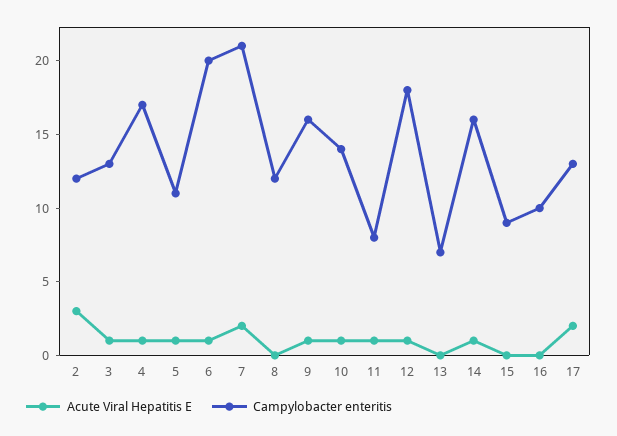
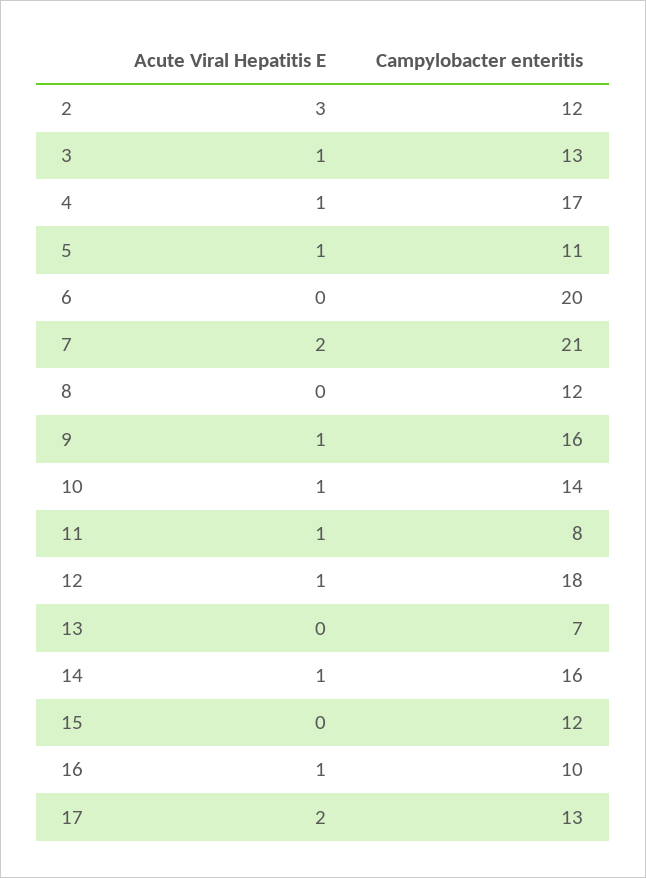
  {
    "Acute Viral Hepatitis E": {
      "2": 3,
      "3": 1,
      "4": 1,
      "5": 1,
-     "6": 1,
+     "6": 0,
      "7": 2,
      "8": 0,
      "9": 1,
      "10": 1,
      "11": 1,
      "12": 1,
      "13": 0,
      "14": 1,
      "15": 0,
-     "16": 0,
+     "16": 1,
      "17": 2
    },
    "Campylobacter enteritis": {
      "2": 12,
      "3": 13,
      "4": 17,
      "5": 11,
      "6": 20,
      "7": 21,
      "8": 12,
      "9": 16,
      "10": 14,
      "11": 8,
      "12": 18,
      "13": 7,
      "14": 16,
-     "15": 9,
+     "15": 12,
      "16": 10,
      "17": 13
    }
  }

